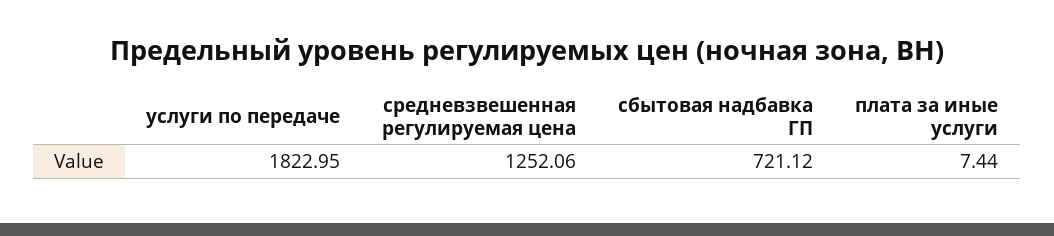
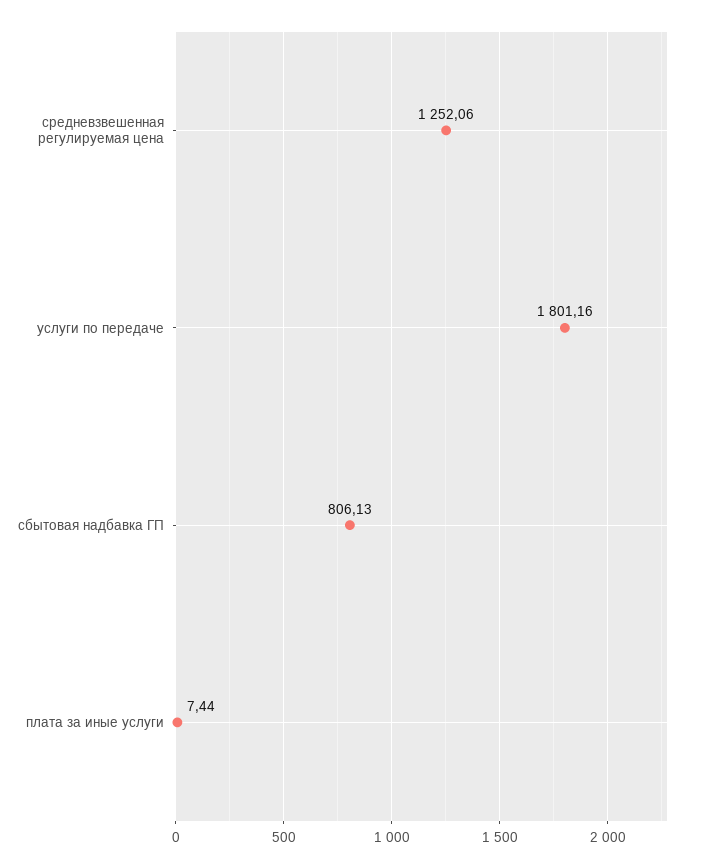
  {
-   "услуги по передаче": 1822.95,
+   "услуги по передаче": 1801.16,
    "средневзвешенная регулируемая цена": 1252.06,
-   "сбытовая надбавка ГП": 721.12,
+   "сбытовая надбавка ГП": 806.13,
    "плата за иные услуги": 7.44
  }

